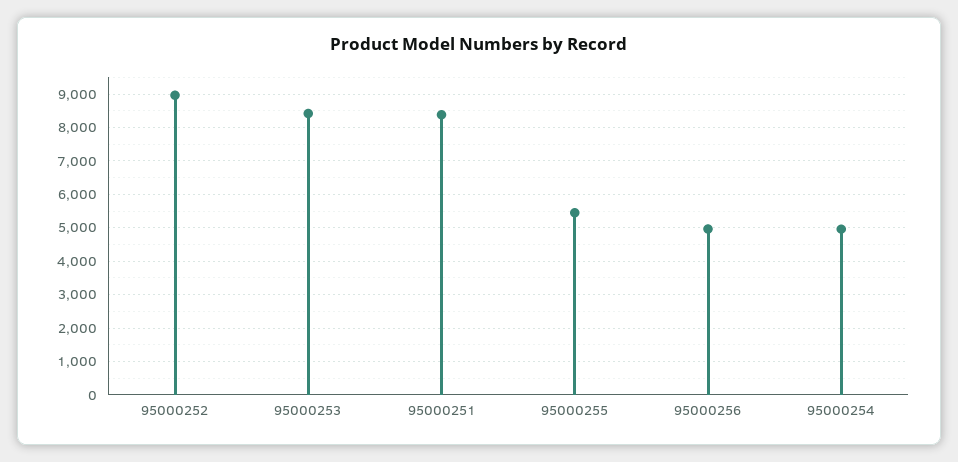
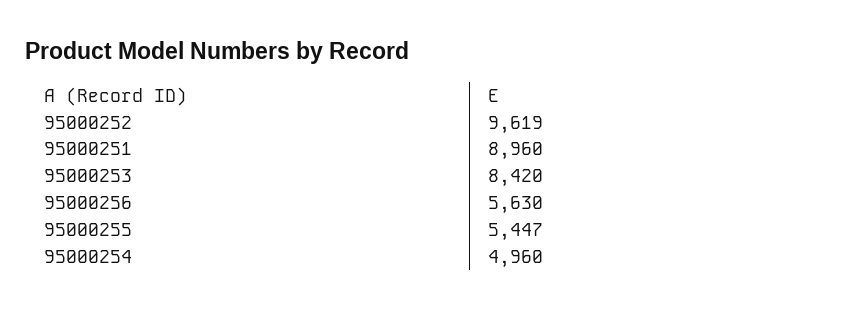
  {
-   "95000252": 9000,
+   "95000252": 9619,
    "95000253": 8420,
-   "95000251": 8400,
+   "95000251": 8960,
    "95000255": 5447,
-   "95000256": 5000,
+   "95000256": 5630,
    "95000254": 4960
  }

